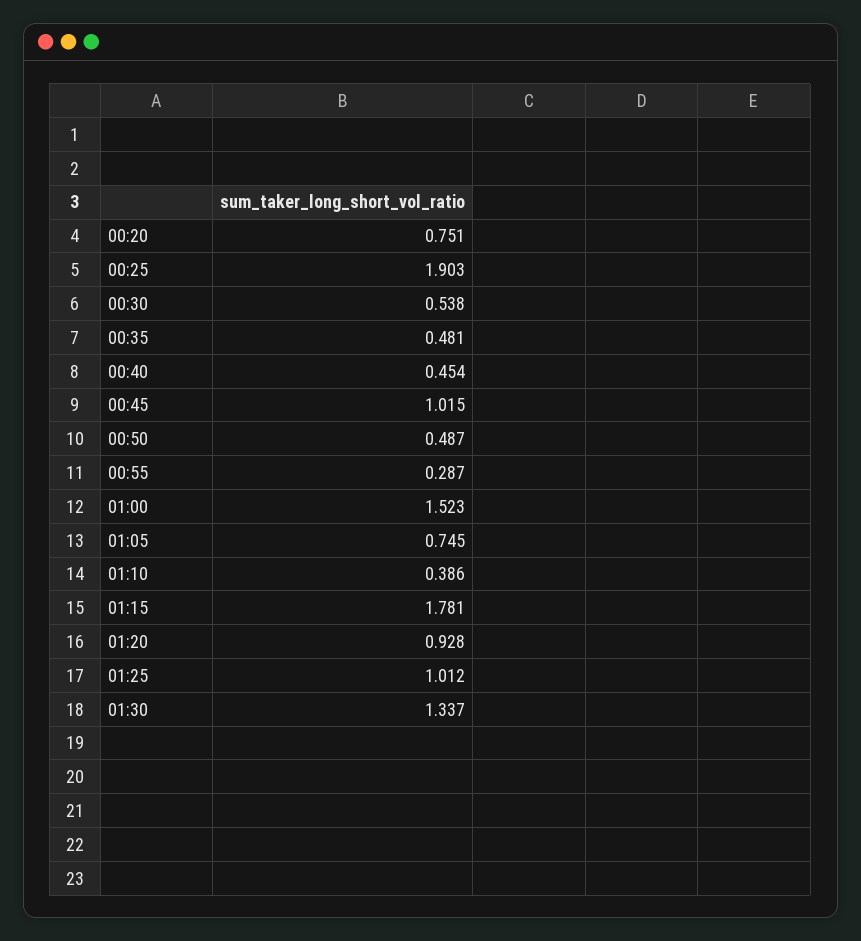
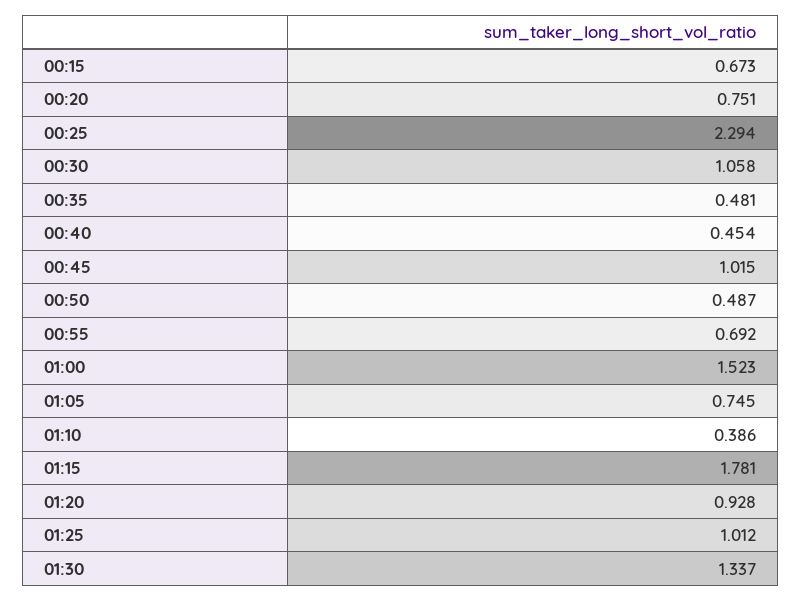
  {
    "00:20": 0.751,
-   "00:25": 1.903,
+   "00:25": 2.294,
-   "00:30": 0.538,
+   "00:30": 1.058,
    "00:35": 0.481,
    "00:40": 0.454,
    "00:45": 1.015,
    "00:50": 0.487,
-   "00:55": 0.287,
+   "00:55": 0.692,
    "01:00": 1.523,
    "01:05": 0.745,
    "01:10": 0.386,
    "01:15": 1.781,
    "01:20": 0.928,
    "01:25": 1.012,
-   "01:30": 1.337
+   "01:30": 1.337,
+   "00:15": 0.673
  }

